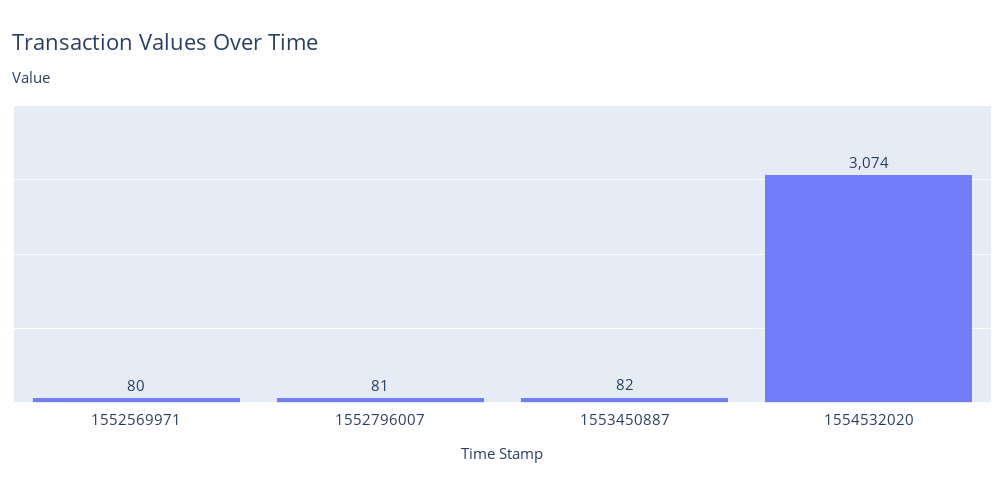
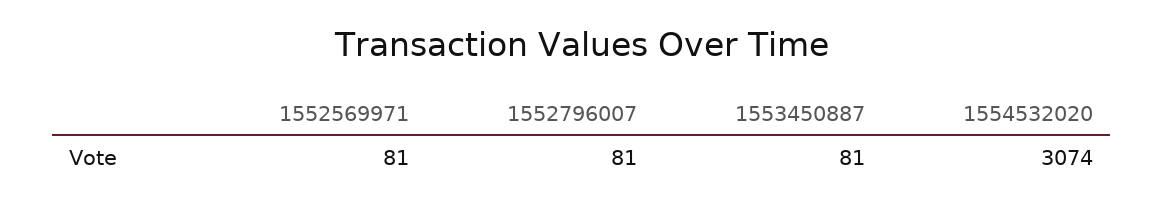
  {
-   "1552569971": 80,
+   "1552569971": 81,
    "1552796007": 81,
-   "1553450887": 82,
+   "1553450887": 81,
    "1554532020": 3074
  }

